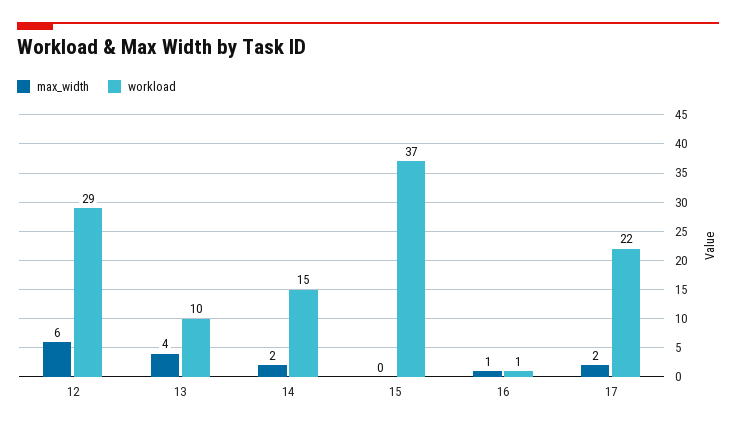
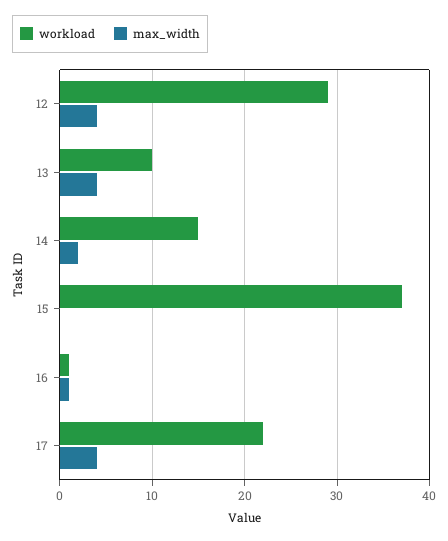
  {
    "max_width": {
-     "12": 6,
+     "12": 4,
      "13": 4,
      "14": 2,
      "15": 0,
      "16": 1,
-     "17": 2
+     "17": 4
    },
    "workload": {
      "12": 29,
      "13": 10,
      "14": 15,
      "15": 37,
      "16": 1,
      "17": 22
    }
  }

